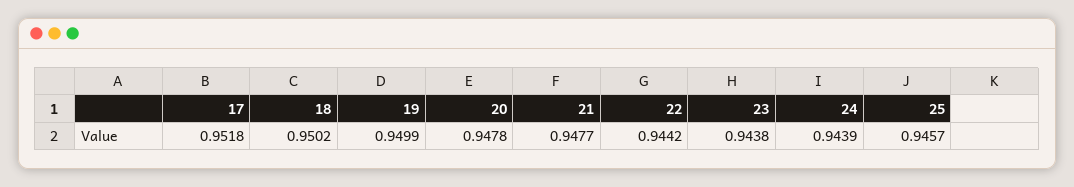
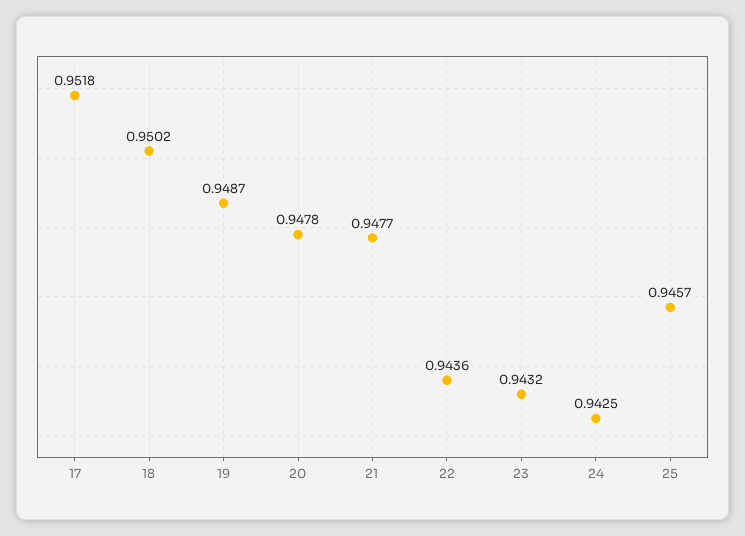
  {
    "17": 0.9518,
    "18": 0.9502,
-   "19": 0.9499,
+   "19": 0.9487,
    "20": 0.9478,
    "21": 0.9477,
-   "22": 0.9442,
+   "22": 0.9436,
-   "23": 0.9438,
+   "23": 0.9432,
-   "24": 0.9439,
+   "24": 0.9425,
    "25": 0.9457
  }

